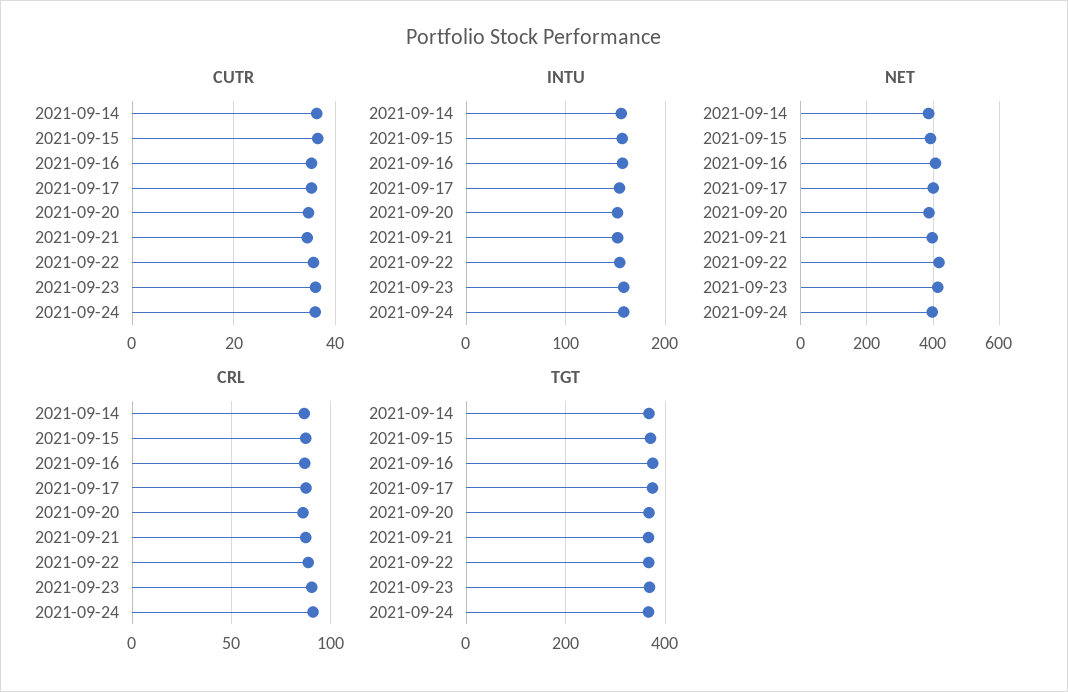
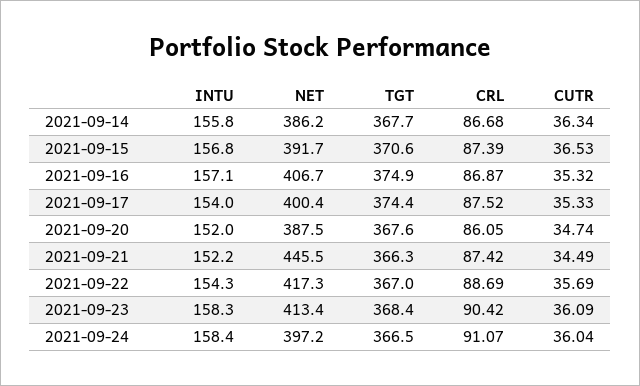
  {
    "CUTR": {
      "2021-09-14": 36.34,
      "2021-09-15": 36.53,
      "2021-09-16": 35.32,
      "2021-09-17": 35.33,
      "2021-09-20": 34.74,
      "2021-09-21": 34.49,
      "2021-09-22": 35.69,
      "2021-09-23": 36.09,
      "2021-09-24": 36.04
    },
    "INTU": {
      "2021-09-14": 155.8,
      "2021-09-15": 156.8,
      "2021-09-16": 157.1,
      "2021-09-17": 154,
      "2021-09-20": 152,
      "2021-09-21": 152.2,
      "2021-09-22": 154.3,
      "2021-09-23": 158.3,
      "2021-09-24": 158.4
    },
    "NET": {
      "2021-09-14": 386.2,
      "2021-09-15": 391.7,
      "2021-09-16": 406.7,
      "2021-09-17": 400.4,
      "2021-09-20": 387.5,
-     "2021-09-21": 400,
+     "2021-09-21": 445.5,
      "2021-09-22": 417.3,
      "2021-09-23": 413.4,
      "2021-09-24": 397.2
    },
    "CRL": {
      "2021-09-14": 86.68,
      "2021-09-15": 87.39,
      "2021-09-16": 86.87,
      "2021-09-17": 87.52,
      "2021-09-20": 86.05,
      "2021-09-21": 87.42,
      "2021-09-22": 88.69,
      "2021-09-23": 90.42,
      "2021-09-24": 91.07
    },
    "TGT": {
      "2021-09-14": 367.7,
      "2021-09-15": 370.6,
      "2021-09-16": 374.9,
      "2021-09-17": 374.4,
      "2021-09-20": 367.6,
      "2021-09-21": 366.3,
      "2021-09-22": 367,
      "2021-09-23": 368.4,
      "2021-09-24": 366.5
    }
  }

